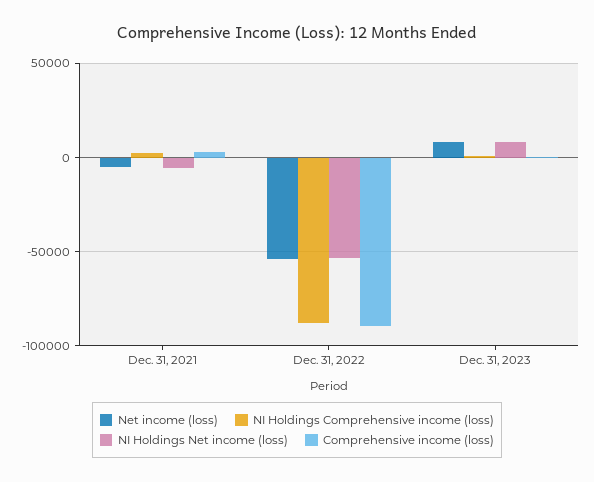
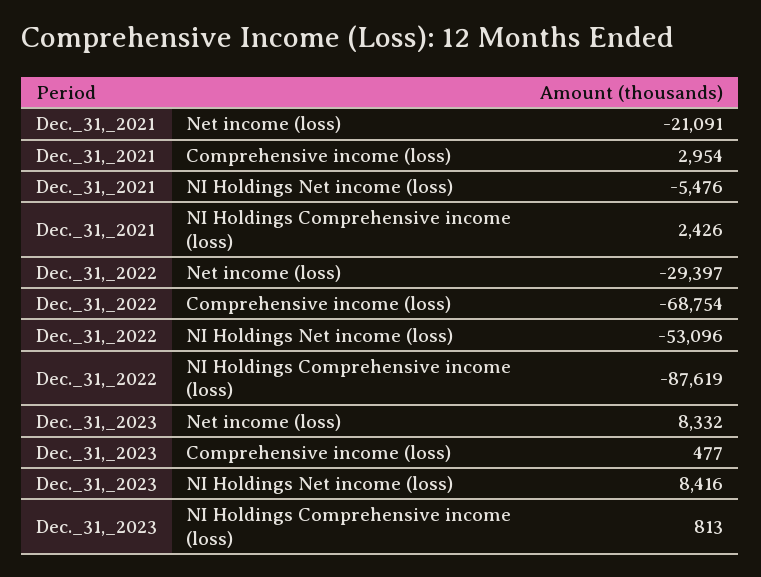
  {
    "Net income (loss)": {
-     "Dec. 31, 2021": -5000,
+     "Dec. 31, 2021": -21091,
-     "Dec. 31, 2022": -55000,
+     "Dec. 31, 2022": -29397,
      "Dec. 31, 2023": 8332
    },
    "NI Holdings Comprehensive income (loss)": {
      "Dec. 31, 2021": 2426,
      "Dec. 31, 2022": -87619,
      "Dec. 31, 2023": 813
    },
    "NI Holdings Net income (loss)": {
      "Dec. 31, 2021": -5476,
      "Dec. 31, 2022": -53096,
      "Dec. 31, 2023": 8416
    },
    "Comprehensive income (loss)": {
      "Dec. 31, 2021": 2954,
-     "Dec. 31, 2022": -90000,
+     "Dec. 31, 2022": -68754,
      "Dec. 31, 2023": 477
    }
  }

